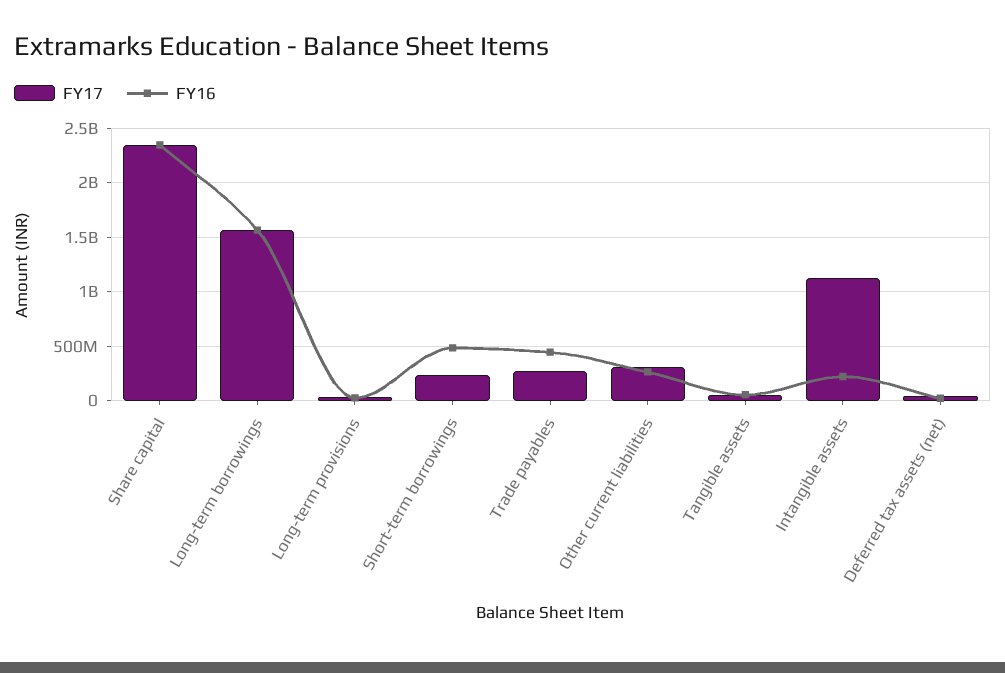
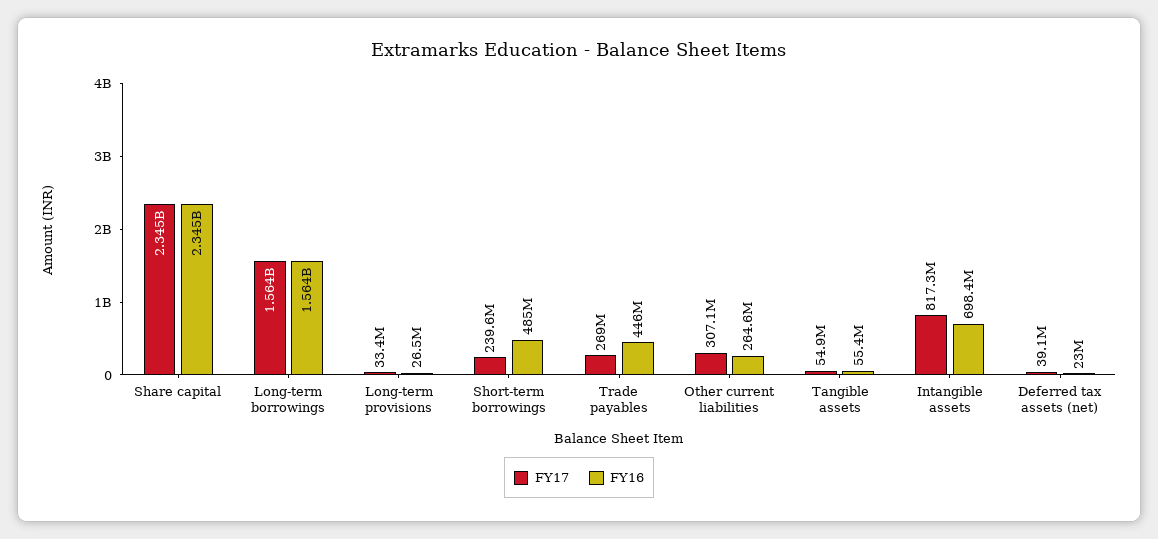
  {
    "FY17": {
      "Share capital": 2345000000,
      "Long-term borrowings": 1564000000,
      "Long-term provisions": 33400000,
      "Short-term borrowings": 239600000,
      "Trade payables": 269000000,
      "Other current liabilities": 307100000,
      "Tangible assets": 54900000,
-     "Intangible assets": 1100000000,
+     "Intangible assets": 817300000,
      "Deferred tax assets (net)": 39100000
    },
    "FY16": {
      "Share capital": 2345000000,
      "Long-term borrowings": 1564000000,
      "Long-term provisions": 26500000,
      "Short-term borrowings": 485000000,
      "Trade payables": 446000000,
      "Other current liabilities": 264600000,
      "Tangible assets": 55400000,
-     "Intangible assets": 200000000,
+     "Intangible assets": 698400000,
      "Deferred tax assets (net)": 23000000
    }
  }

